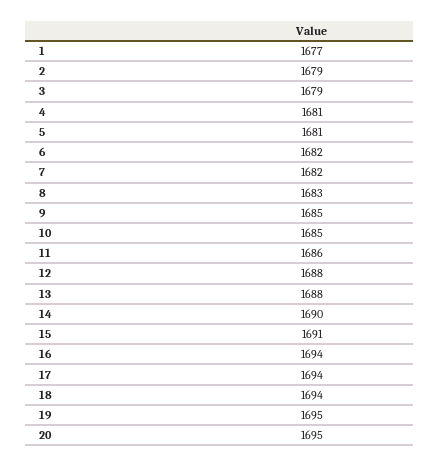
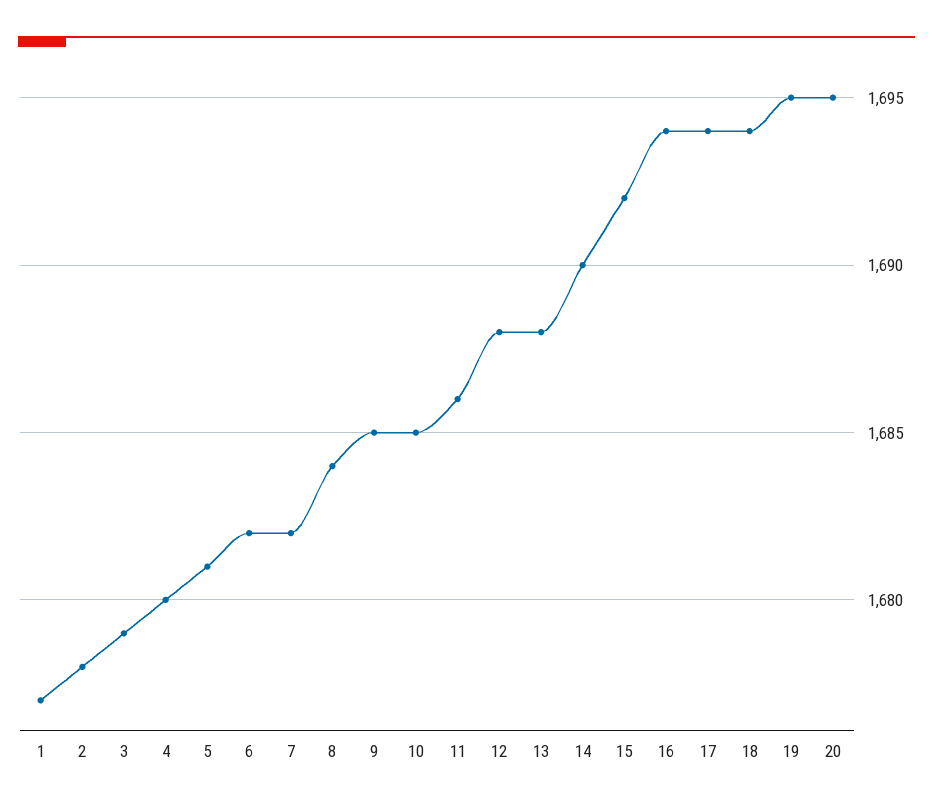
  {
    "1": 1677,
-   "2": 1679,
+   "2": 1678,
    "3": 1679,
-   "4": 1681,
+   "4": 1680,
    "5": 1681,
    "6": 1682,
    "7": 1682,
-   "8": 1683,
+   "8": 1684,
    "9": 1685,
    "10": 1685,
    "11": 1686,
    "12": 1688,
    "13": 1688,
    "14": 1690,
-   "15": 1691,
+   "15": 1692,
    "16": 1694,
    "17": 1694,
    "18": 1694,
    "19": 1695,
    "20": 1695
  }

